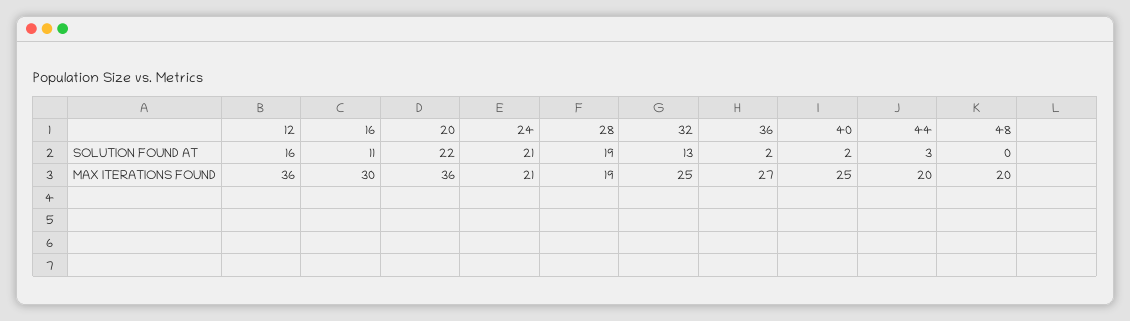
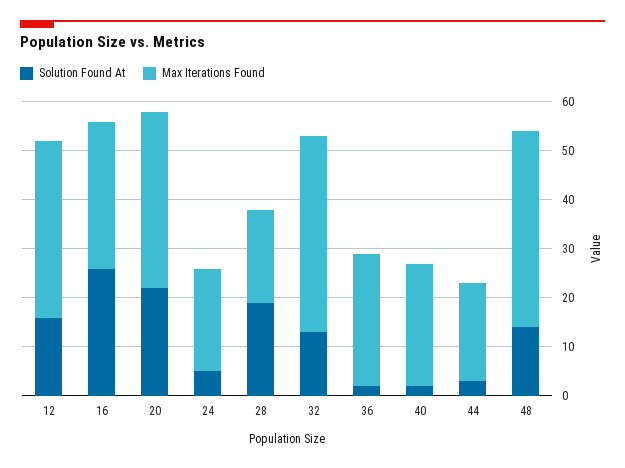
  {
    "SOLUTION FOUND AT": {
      "12": 16,
-     "16": 11,
+     "16": 25,
      "20": 22,
-     "24": 21,
+     "24": 5,
      "28": 19,
      "32": 13,
      "36": 2,
      "40": 2,
      "44": 3,
-     "48": 0
+     "48": 15
    },
    "MAX ITERATIONS FOUND": {
      "12": 36,
      "16": 30,
      "20": 36,
      "24": 21,
      "28": 19,
-     "32": 25,
+     "32": 40,
      "36": 27,
      "40": 25,
      "44": 20,
-     "48": 20
+     "48": 40
    }
  }

